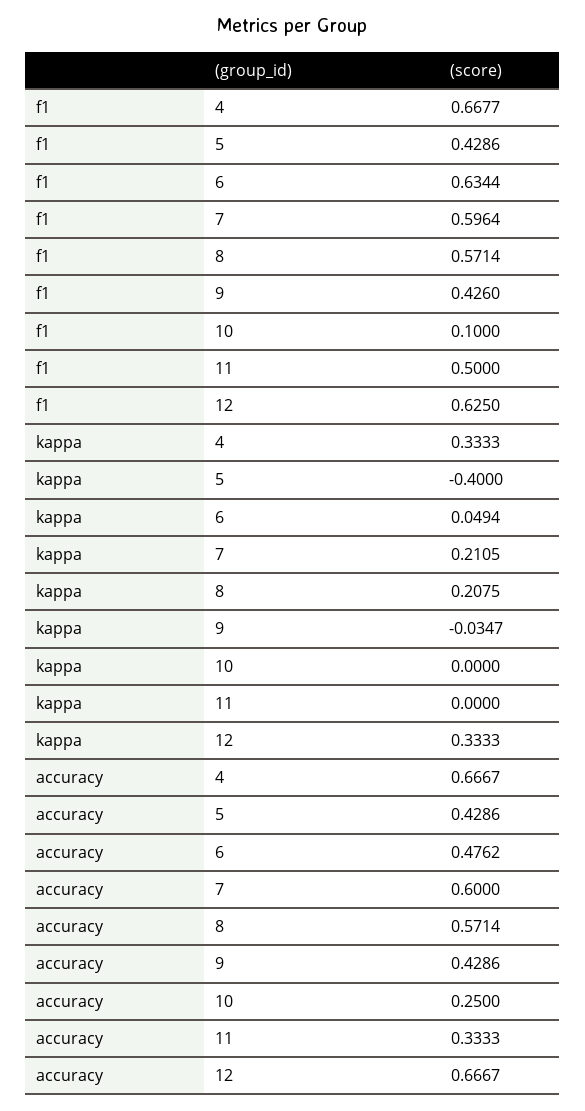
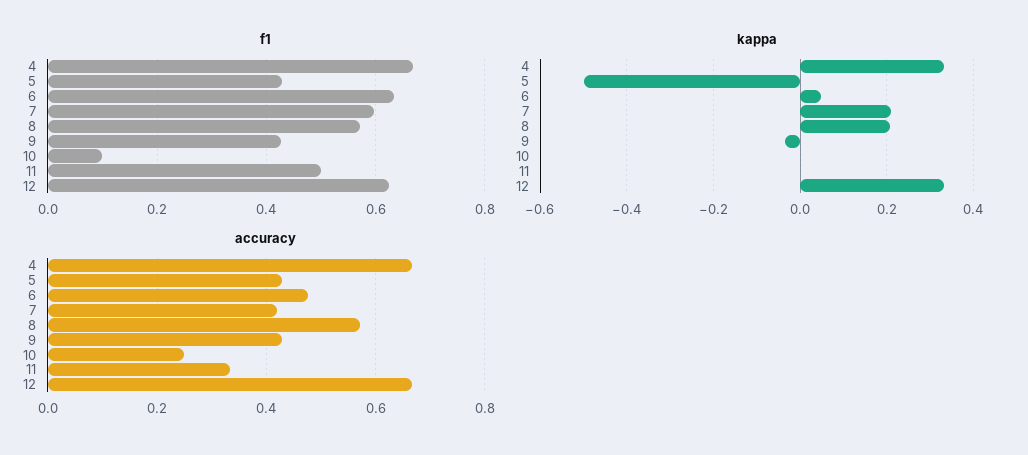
  {
    "f1": {
      "4": 0.6677,
      "5": 0.4286,
      "6": 0.6344,
      "7": 0.5964,
      "8": 0.5714,
      "9": 0.426,
      "10": 0.1,
      "11": 0.5,
      "12": 0.625
    },
    "kappa": {
      "4": 0.3333,
-     "5": -0.4,
+     "5": -0.5,
      "6": 0.0494,
      "7": 0.2105,
      "8": 0.2075,
      "9": -0.0347,
      "10": 0,
      "11": 0,
      "12": 0.3333
    },
    "accuracy": {
      "4": 0.6667,
      "5": 0.4286,
      "6": 0.4762,
-     "7": 0.6,
+     "7": 0.42,
      "8": 0.5714,
      "9": 0.4286,
      "10": 0.25,
      "11": 0.3333,
      "12": 0.6667
    }
  }

